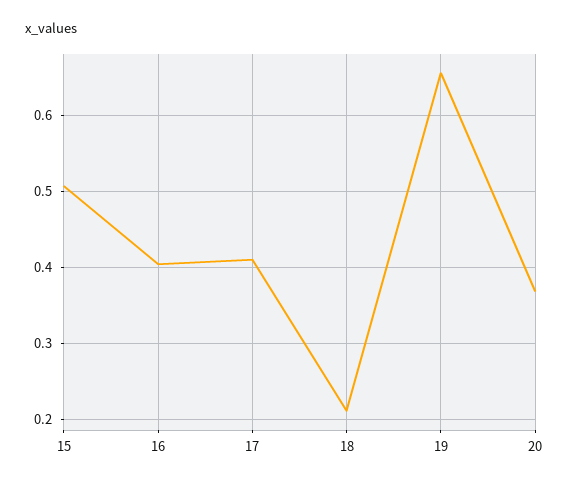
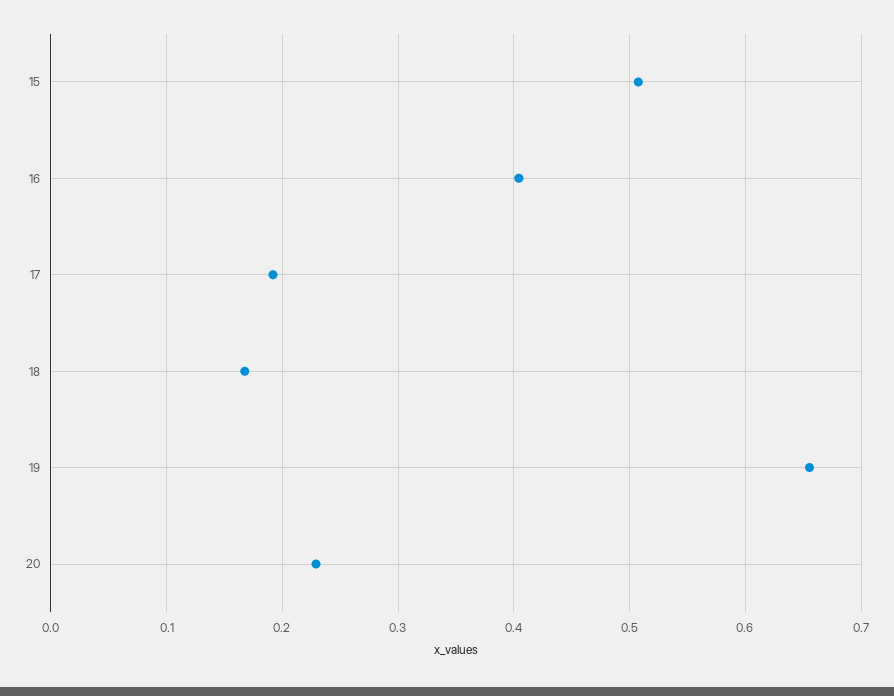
  {
    "15": 0.51,
    "16": 0.4,
-   "17": 0.41,
+   "17": 0.19,
-   "18": 0.21,
+   "18": 0.17,
    "19": 0.66,
-   "20": 0.37
+   "20": 0.23
  }

